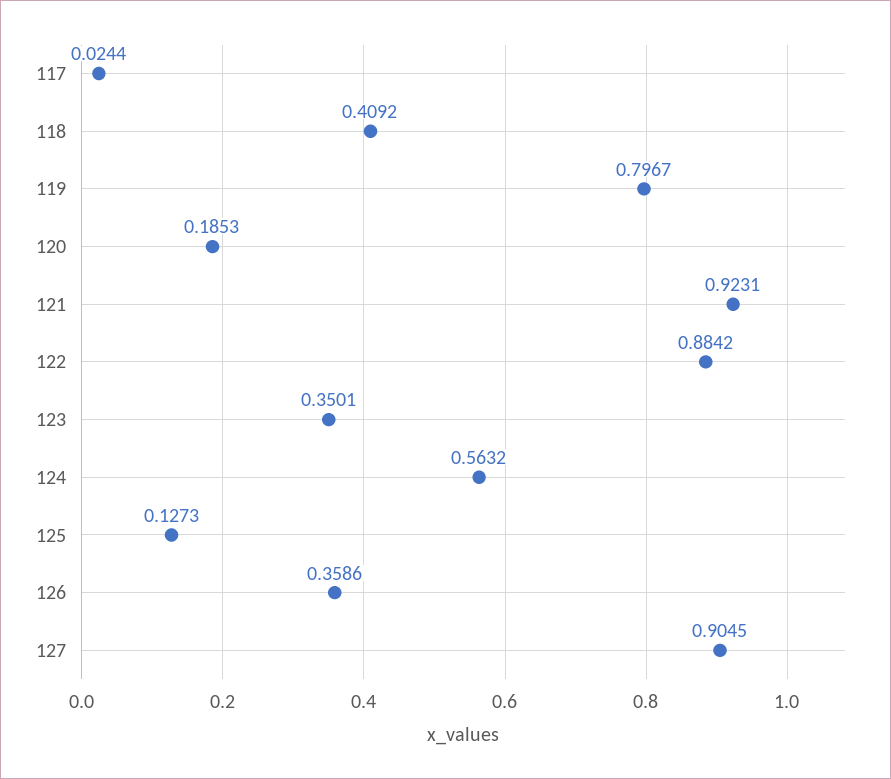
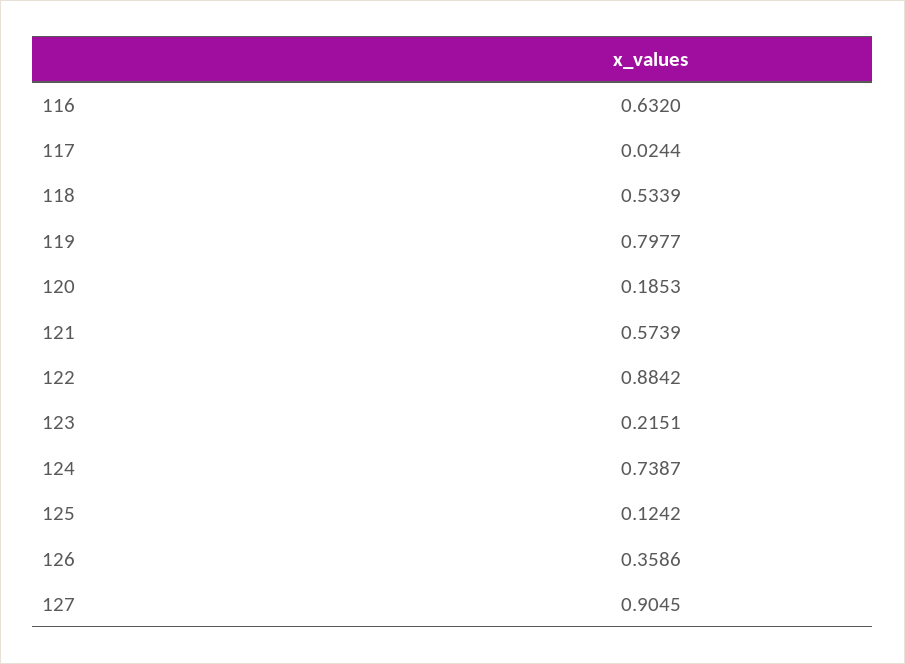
  {
    "117": 0.0244,
-   "118": 0.4092,
+   "118": 0.5339,
-   "119": 0.7967,
+   "119": 0.7977,
    "120": 0.1853,
-   "121": 0.9231,
+   "121": 0.5739,
    "122": 0.8842,
-   "123": 0.3501,
+   "123": 0.2151,
-   "124": 0.5632,
+   "124": 0.7387,
-   "125": 0.1273,
+   "125": 0.1242,
    "126": 0.3586,
-   "127": 0.9045
+   "127": 0.9045,
+   "116": 0.632
  }

